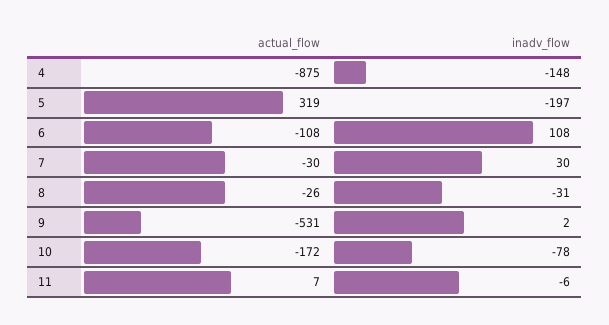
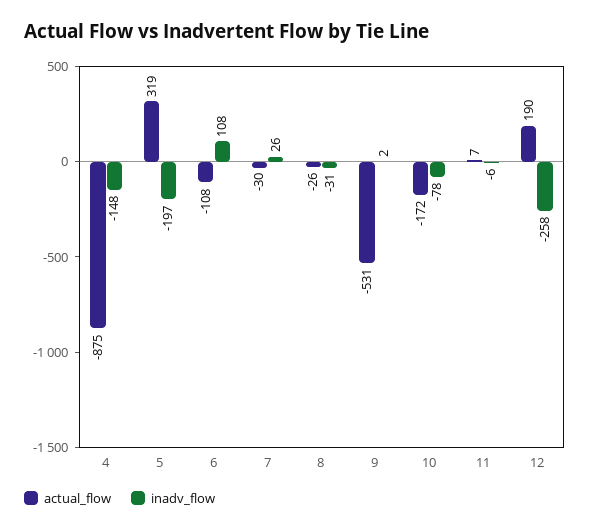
  {
    "actual_flow": {
      "4": -875,
      "5": 319,
      "6": -108,
      "7": -30,
      "8": -26,
      "9": -531,
      "10": -172,
-     "11": 7
+     "11": 7,
+     "12": 190
    },
    "inadv_flow": {
      "4": -148,
      "5": -197,
      "6": 108,
-     "7": 30,
+     "7": 26,
      "8": -31,
      "9": 2,
      "10": -78,
-     "11": -6
+     "11": -6,
+     "12": -258
    }
  }

